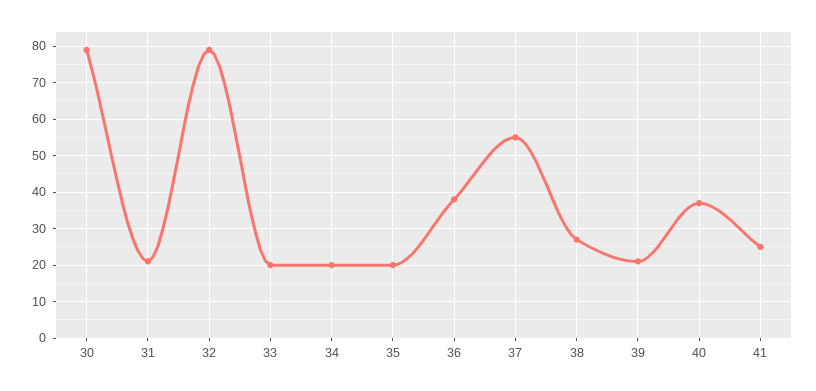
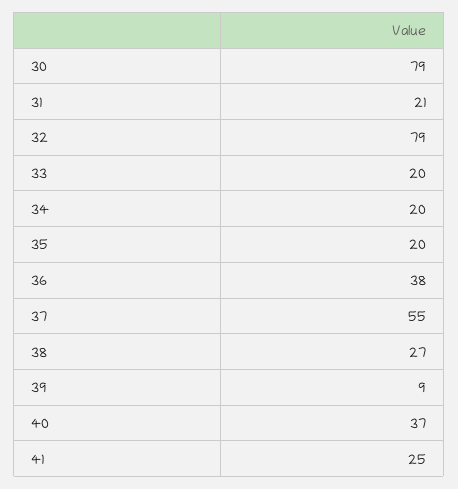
  {
    "30": 79,
    "31": 21,
    "32": 79,
    "33": 20,
    "34": 20,
    "35": 20,
    "36": 38,
    "37": 55,
    "38": 27,
-   "39": 20,
+   "39": 9,
    "40": 37,
    "41": 25
  }

